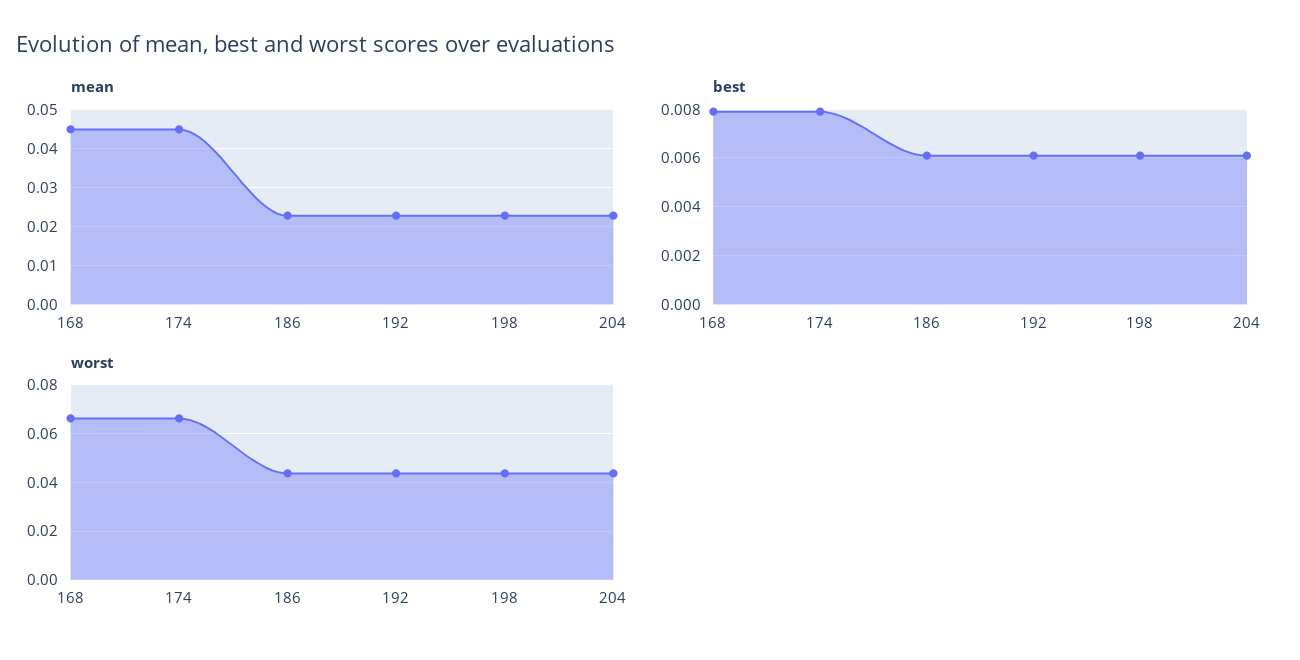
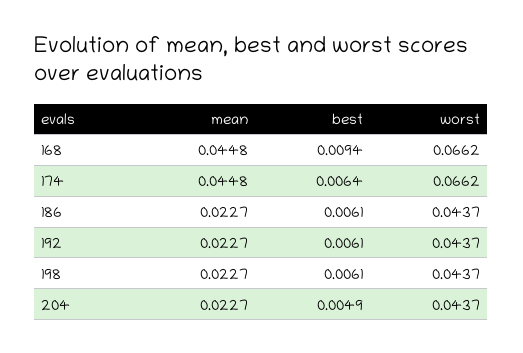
  {
    "mean": {
      "168": 0.0448,
      "174": 0.0448,
      "186": 0.0227,
      "192": 0.0227,
      "198": 0.0227,
      "204": 0.0227
    },
    "best": {
-     "168": 0.008,
+     "168": 0.0094,
-     "174": 0.008,
+     "174": 0.0064,
      "186": 0.0061,
      "192": 0.0061,
      "198": 0.0061,
-     "204": 0.006
+     "204": 0.0049
    },
    "worst": {
      "168": 0.0662,
      "174": 0.0662,
      "186": 0.0437,
      "192": 0.0437,
      "198": 0.0437,
      "204": 0.0437
    }
  }

